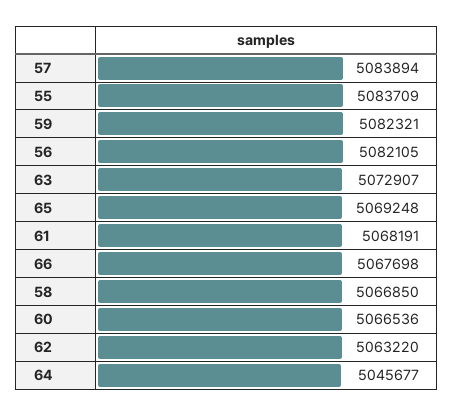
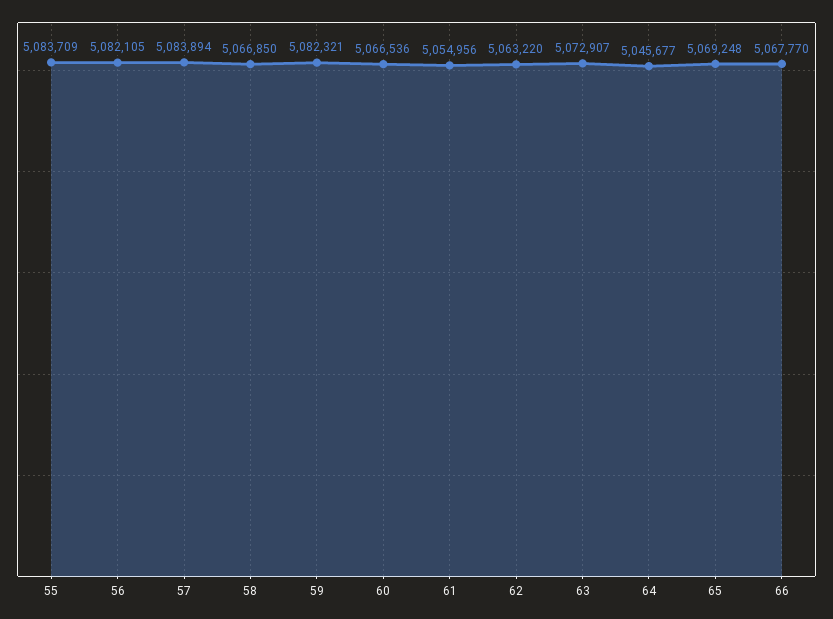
  {
    "57": 5083894,
    "55": 5083709,
    "59": 5082321,
    "56": 5082105,
    "63": 5072907,
    "65": 5069248,
-   "61": 5068191,
+   "61": 5054956,
-   "66": 5067698,
+   "66": 5067770,
    "58": 5066850,
    "60": 5066536,
    "62": 5063220,
    "64": 5045677
  }

